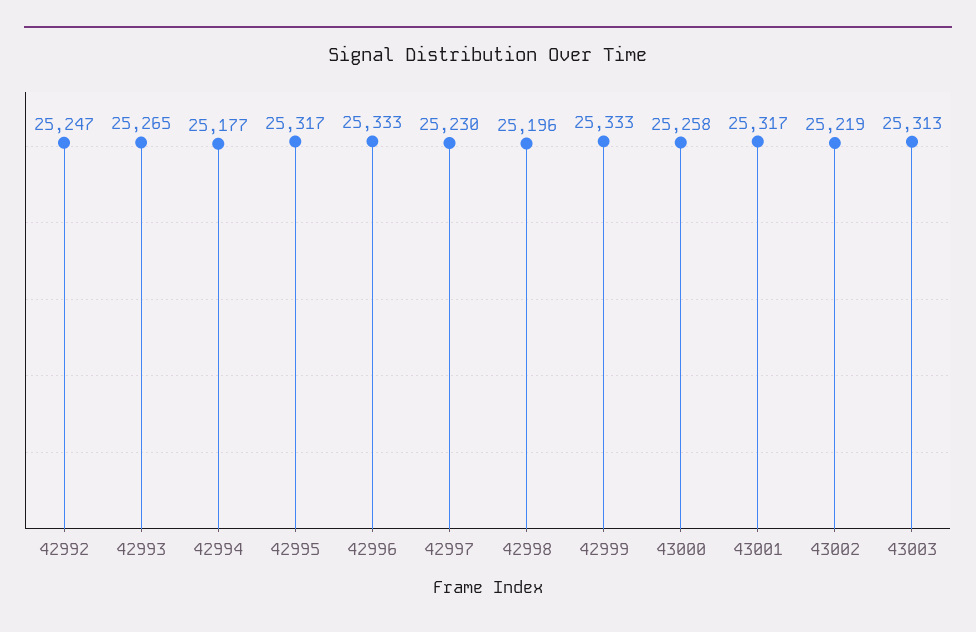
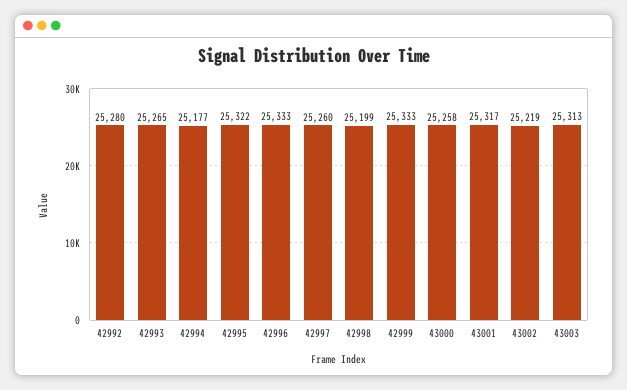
  {
-   "42992": 25247,
+   "42992": 25280,
    "42993": 25265,
    "42994": 25177,
-   "42995": 25317,
+   "42995": 25322,
    "42996": 25333,
-   "42997": 25230,
+   "42997": 25260,
-   "42998": 25196,
+   "42998": 25199,
    "42999": 25333,
    "43000": 25258,
    "43001": 25317,
    "43002": 25219,
    "43003": 25313
  }

